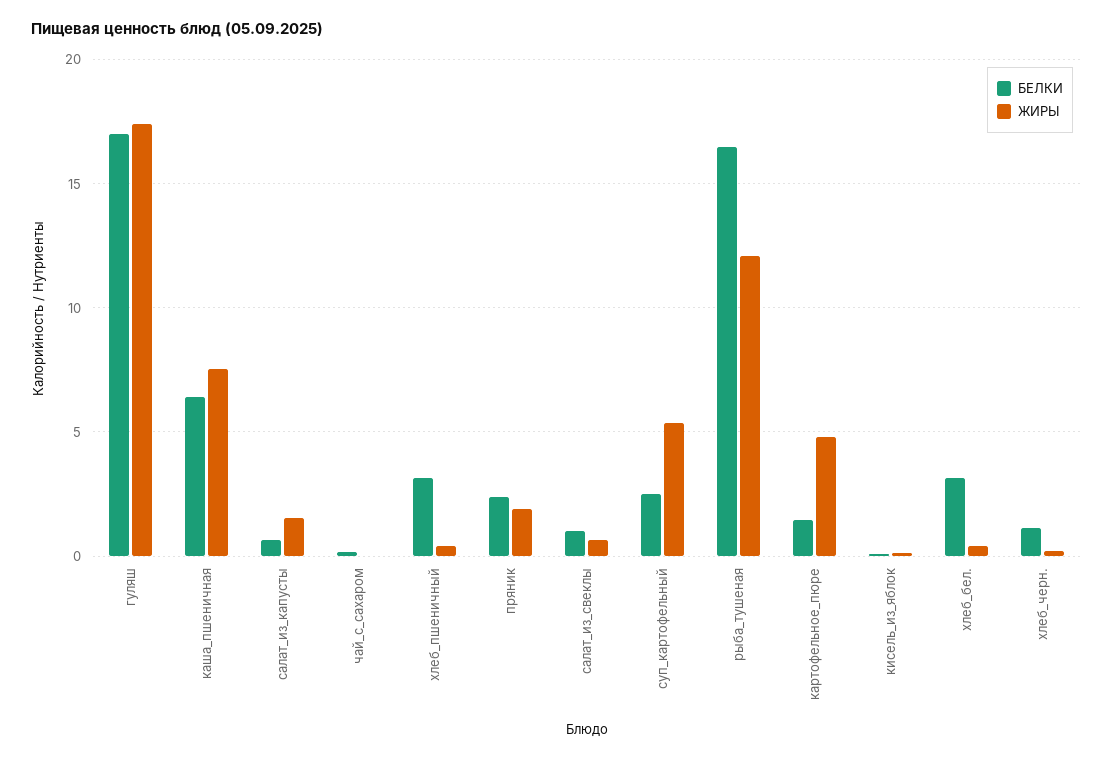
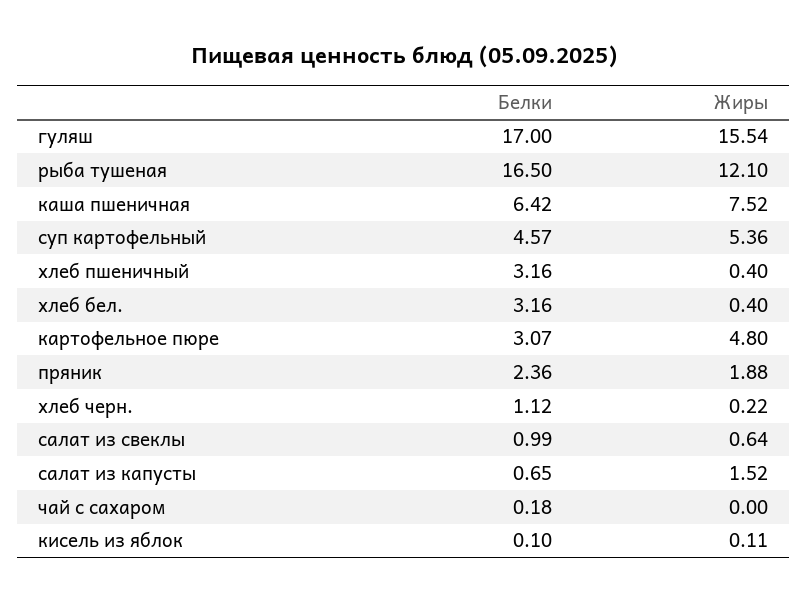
  {
    "БЕЛКИ": {
      "гуляш": 17,
      "каша_пшеничная": 6.42,
      "салат_из_капусты": 0.65,
      "чай_с_сахаром": 0.18,
      "хлеб_пшеничный": 3.16,
      "пряник": 2.36,
      "салат_из_свеклы": 0.99,
-     "суп_картофельный": 2.5,
+     "суп_картофельный": 4.57,
      "рыба_тушеная": 16.5,
-     "картофельное_пюре": 1.5,
+     "картофельное_пюре": 3.07,
      "кисель_из_яблок": 0.1,
      "хлеб_бел.": 3.16,
      "хлеб_черн.": 1.12
    },
    "ЖИРЫ": {
-     "гуляш": 17.5,
+     "гуляш": 15.54,
      "каша_пшеничная": 7.52,
      "салат_из_капусты": 1.52,
      "чай_с_сахаром": 0,
      "хлеб_пшеничный": 0.4,
      "пряник": 1.88,
      "салат_из_свеклы": 0.64,
      "суп_картофельный": 5.36,
      "рыба_тушеная": 12.1,
      "картофельное_пюре": 4.8,
      "кисель_из_яблок": 0.11,
      "хлеб_бел.": 0.4,
      "хлеб_черн.": 0.22
    }
  }

